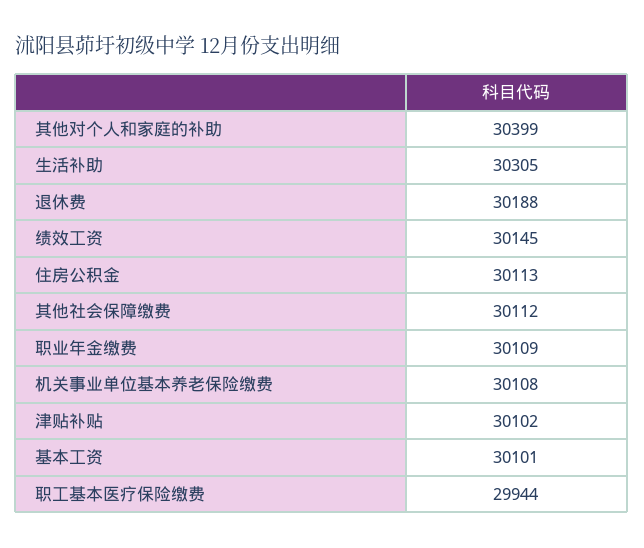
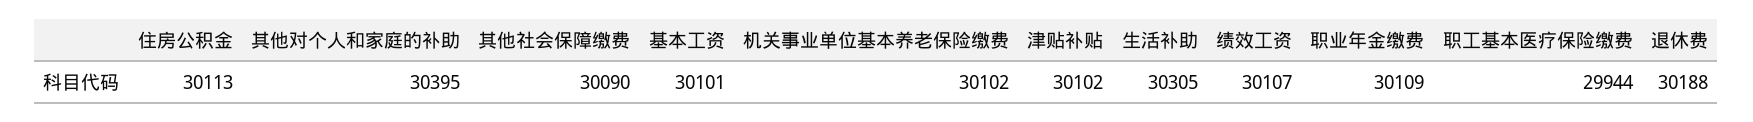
  {
-   "其他对个人和家庭的补助": 30399,
+   "其他对个人和家庭的补助": 30395,
    "生活补助": 30305,
    "退休费": 30188,
-   "绩效工资": 30145,
+   "绩效工资": 30107,
    "住房公积金": 30113,
-   "其他社会保障缴费": 30112,
+   "其他社会保障缴费": 30090,
    "职业年金缴费": 30109,
-   "机关事业单位基本养老保险缴费": 30108,
+   "机关事业单位基本养老保险缴费": 30102,
    "津贴补贴": 30102,
    "基本工资": 30101,
    "职工基本医疗保险缴费": 29944
  }

